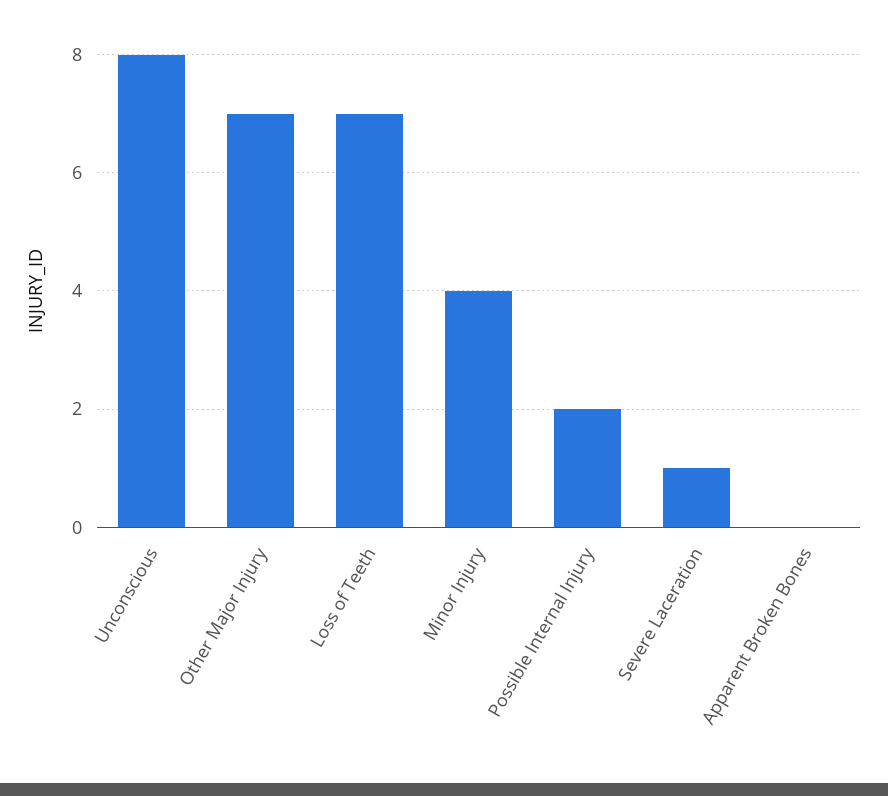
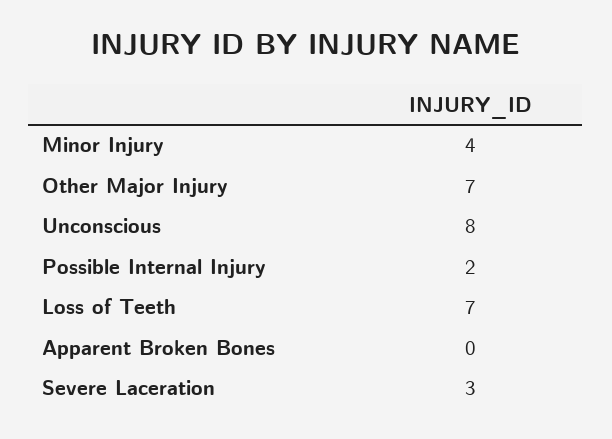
  {
    "Unconscious": 8,
    "Other Major Injury": 7,
    "Loss of Teeth": 7,
    "Minor Injury": 4,
    "Possible Internal Injury": 2,
-   "Severe Laceration": 1,
+   "Severe Laceration": 3,
    "Apparent Broken Bones": 0
  }

